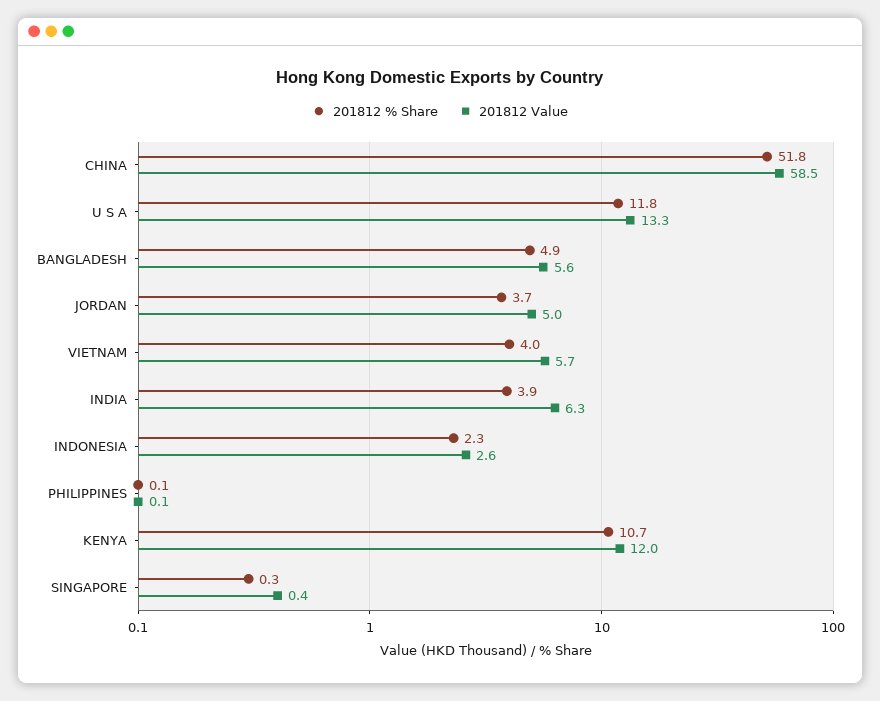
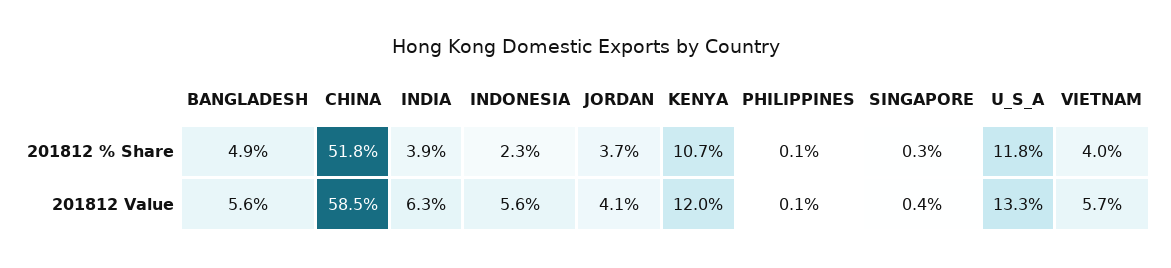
  {
    "201812 % Share": {
      "CHINA": 51.8,
      "U S A": 11.8,
      "BANGLADESH": 4.9,
      "JORDAN": 3.7,
      "VIETNAM": 4,
      "INDIA": 3.9,
      "INDONESIA": 2.3,
      "PHILIPPINES": 0.1,
      "KENYA": 10.7,
      "SINGAPORE": 0.3
    },
    "201812 Value": {
      "CHINA": 58.5,
      "U S A": 13.3,
      "BANGLADESH": 5.6,
-     "JORDAN": 5,
+     "JORDAN": 4.1,
      "VIETNAM": 5.7,
      "INDIA": 6.3,
-     "INDONESIA": 2.6,
+     "INDONESIA": 5.6,
      "PHILIPPINES": 0.1,
      "KENYA": 12,
      "SINGAPORE": 0.4
    }
  }

